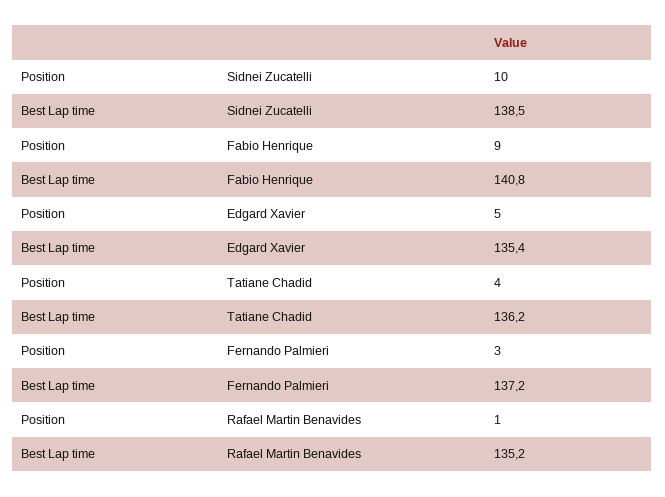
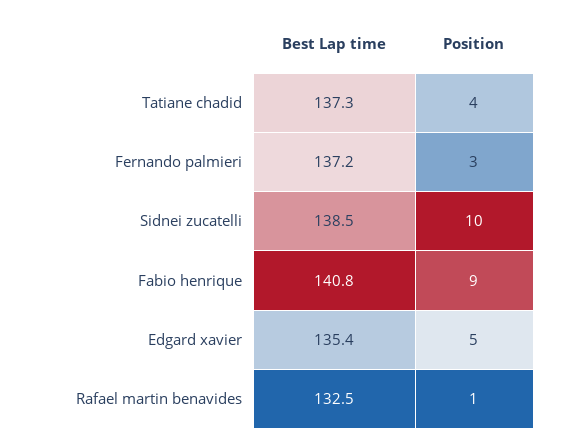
  {
    "Position": {
      "Sidnei Zucatelli": 10,
      "Fabio Henrique": 9,
      "Edgard Xavier": 5,
      "Tatiane Chadid": 4,
      "Fernando Palmieri": 3,
      "Rafael Martin Benavides": 1
    },
    "Best Lap time": {
      "Sidnei Zucatelli": 138.5,
      "Fabio Henrique": 140.8,
      "Edgard Xavier": 135.4,
-     "Tatiane Chadid": 136.2,
+     "Tatiane Chadid": 137.3,
      "Fernando Palmieri": 137.2,
-     "Rafael Martin Benavides": 135.2
+     "Rafael Martin Benavides": 132.5
    }
  }

